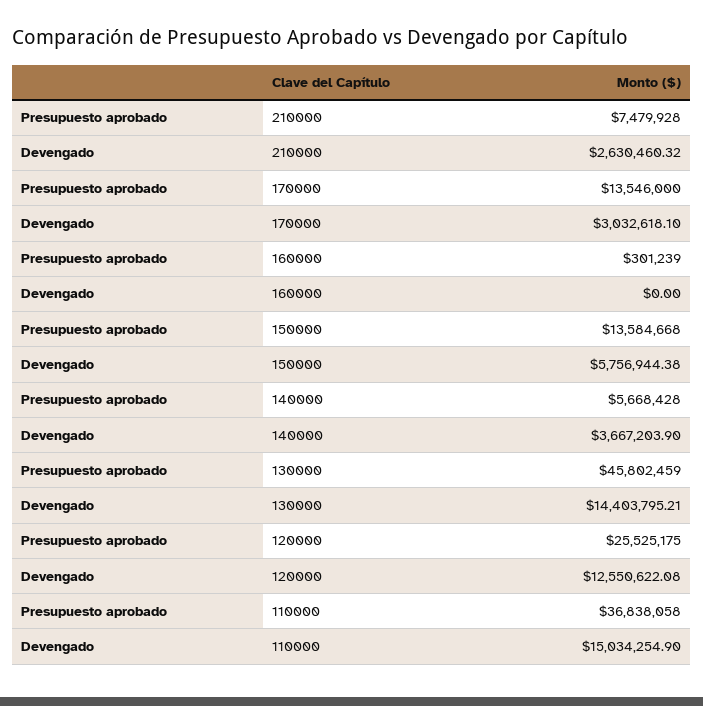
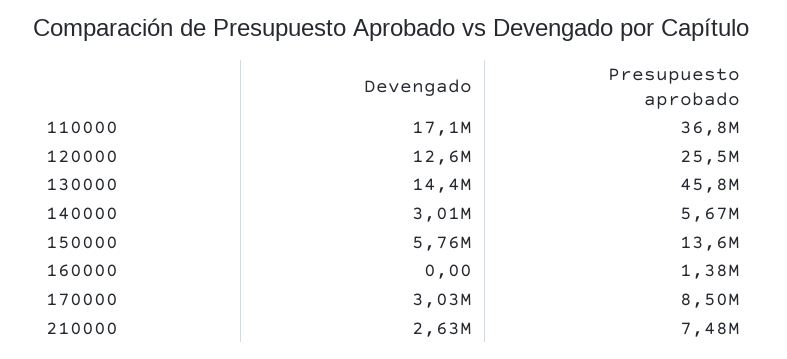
  {
    "Presupuesto aprobado": {
      "210000": 7479928,
-     "170000": 13546000,
+     "170000": 8500000,
-     "160000": 301239,
+     "160000": 1380000,
      "150000": 13584668,
      "140000": 5668428,
      "130000": 45802459,
      "120000": 25525175,
      "110000": 36838058
    },
    "Devengado": {
      "210000": 2630460.32,
      "170000": 3032618.1,
      "160000": 0,
      "150000": 5756944.38,
-     "140000": 3667203.9,
+     "140000": 3010000,
      "130000": 14403795.21,
      "120000": 12550622.08,
-     "110000": 15034254.9
+     "110000": 17100000
    }
  }

